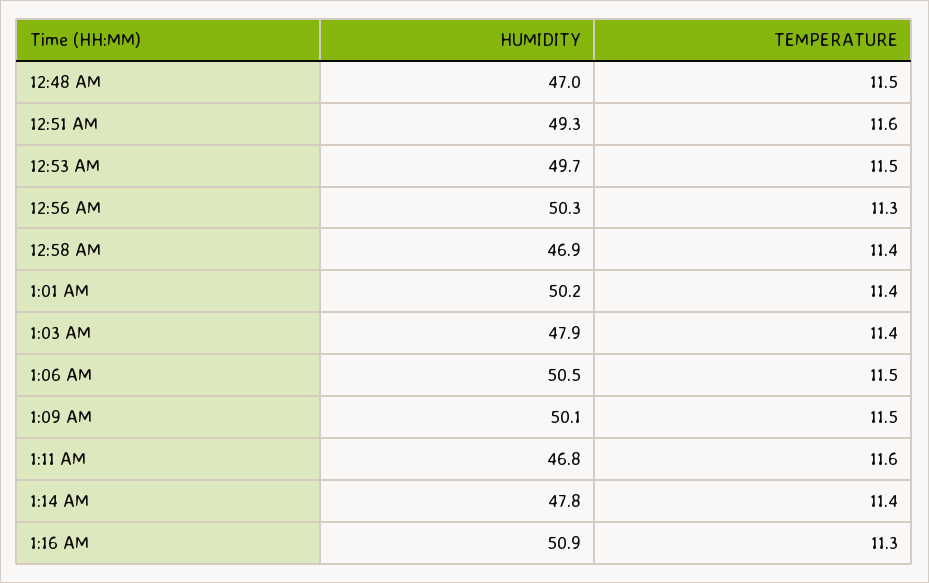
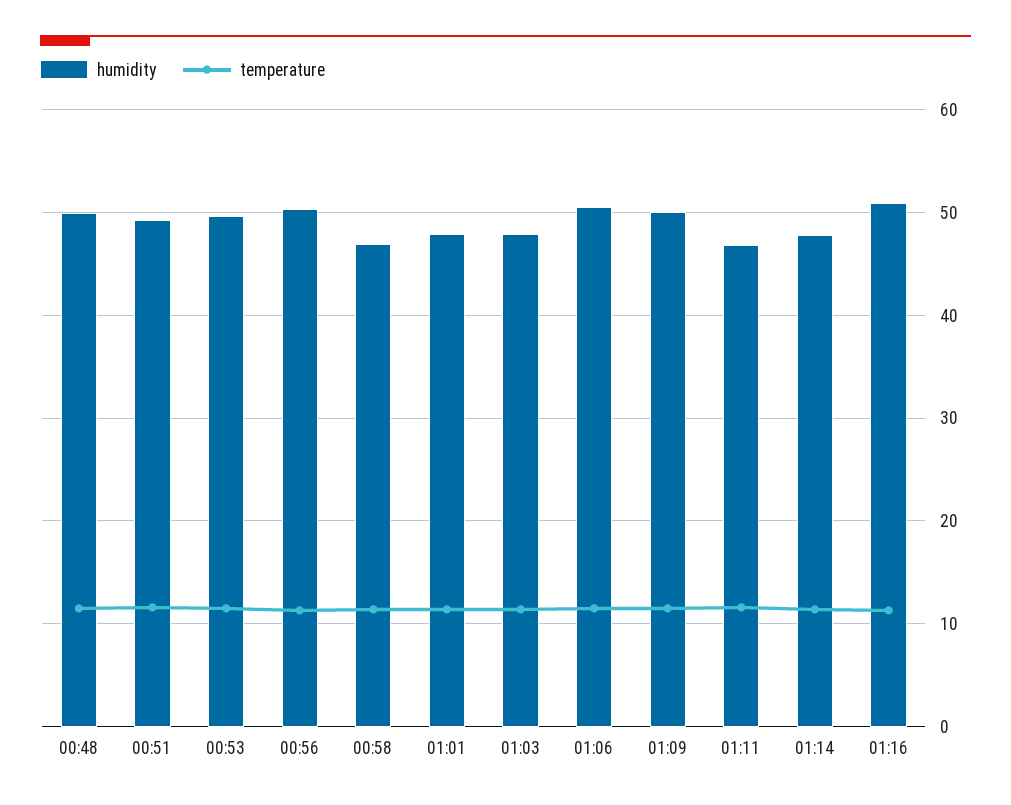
  {
    "HUMIDITY": {
-     "12:48 AM": 47,
+     "12:48 AM": 50,
      "12:51 AM": 49.3,
      "12:53 AM": 49.7,
      "12:56 AM": 50.3,
      "12:58 AM": 46.9,
-     "1:01 AM": 50.2,
+     "1:01 AM": 48,
      "1:03 AM": 47.9,
      "1:06 AM": 50.5,
      "1:09 AM": 50.1,
      "1:11 AM": 46.8,
      "1:14 AM": 47.8,
      "1:16 AM": 50.9
    },
    "TEMPERATURE": {
      "12:48 AM": 11.5,
      "12:51 AM": 11.6,
      "12:53 AM": 11.5,
      "12:56 AM": 11.3,
      "12:58 AM": 11.4,
      "1:01 AM": 11.4,
      "1:03 AM": 11.4,
      "1:06 AM": 11.5,
      "1:09 AM": 11.5,
      "1:11 AM": 11.6,
      "1:14 AM": 11.4,
      "1:16 AM": 11.3
    }
  }

